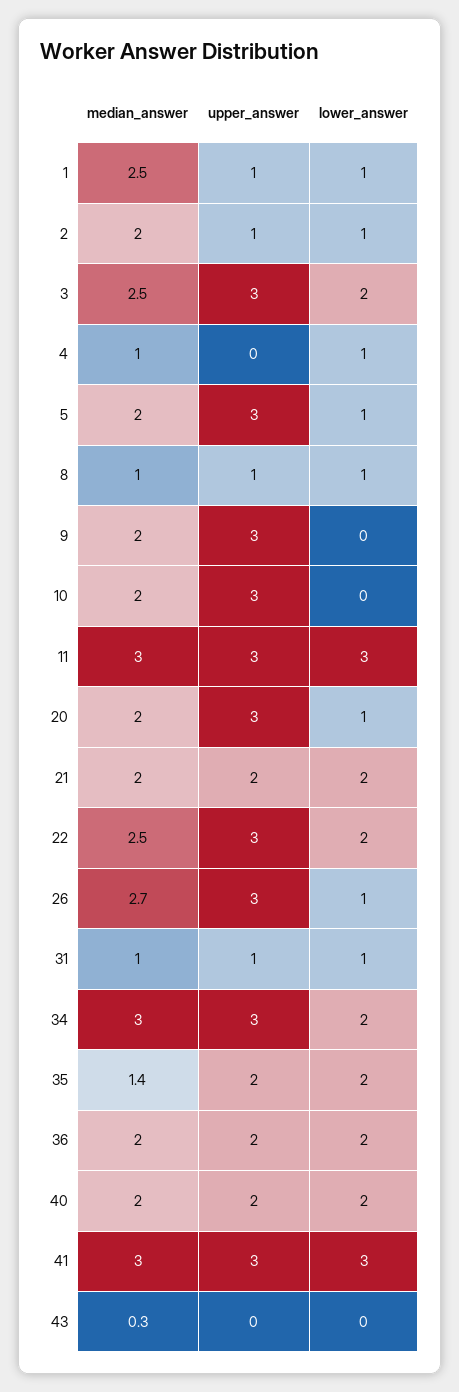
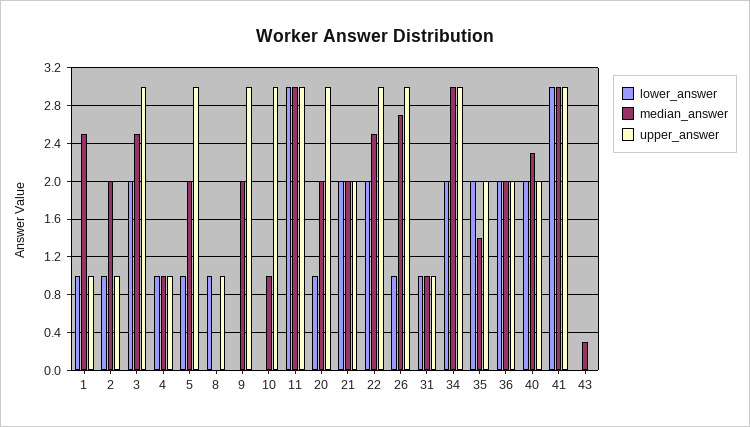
  {
    "median_answer": {
      "1": 2.5,
      "2": 2,
      "3": 2.5,
      "4": 1,
      "5": 2,
-     "8": 1,
+     "8": 0,
      "9": 2,
-     "10": 2,
+     "10": 1,
      "11": 3,
      "20": 2,
      "21": 2,
      "22": 2.5,
      "26": 2.7,
      "31": 1,
      "34": 3,
      "35": 1.4,
      "36": 2,
-     "40": 2,
+     "40": 2.3,
      "41": 3,
      "43": 0.3
    },
    "upper_answer": {
      "1": 1,
      "2": 1,
      "3": 3,
-     "4": 0,
+     "4": 1,
      "5": 3,
      "8": 1,
      "9": 3,
      "10": 3,
      "11": 3,
      "20": 3,
      "21": 2,
      "22": 3,
      "26": 3,
      "31": 1,
      "34": 3,
      "35": 2,
      "36": 2,
      "40": 2,
      "41": 3,
      "43": 0
    },
    "lower_answer": {
      "1": 1,
      "2": 1,
      "3": 2,
      "4": 1,
      "5": 1,
      "8": 1,
      "9": 0,
      "10": 0,
      "11": 3,
      "20": 1,
      "21": 2,
      "22": 2,
      "26": 1,
      "31": 1,
      "34": 2,
      "35": 2,
      "36": 2,
      "40": 2,
      "41": 3,
      "43": 0
    }
  }

